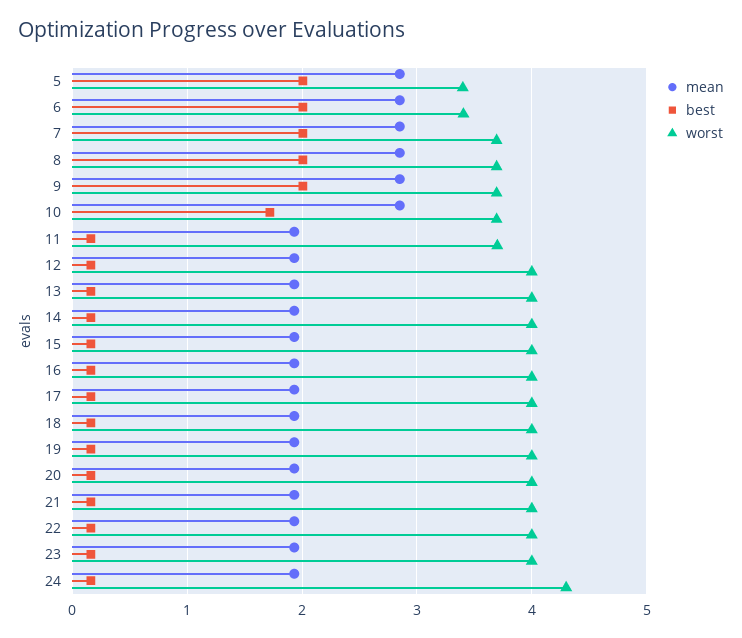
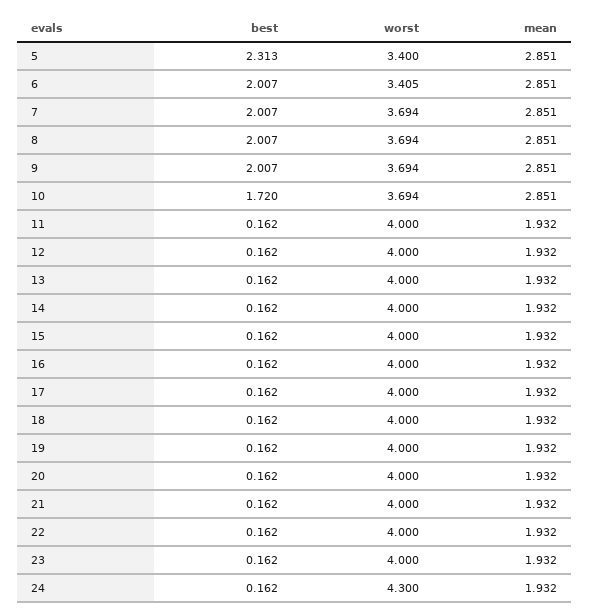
  {
    "mean": {
      "5": 2.851,
      "6": 2.851,
      "7": 2.851,
      "8": 2.851,
      "9": 2.851,
      "10": 2.851,
      "11": 1.932,
      "12": 1.932,
      "13": 1.932,
      "14": 1.932,
      "15": 1.932,
      "16": 1.932,
      "17": 1.932,
      "18": 1.932,
      "19": 1.932,
      "20": 1.932,
      "21": 1.932,
      "22": 1.932,
      "23": 1.932,
      "24": 1.932
    },
    "best": {
-     "5": 2,
+     "5": 2.313,
      "6": 2.007,
      "7": 2.007,
      "8": 2.007,
      "9": 2.007,
      "10": 1.72,
      "11": 0.162,
      "12": 0.162,
      "13": 0.162,
      "14": 0.162,
      "15": 0.162,
      "16": 0.162,
      "17": 0.162,
      "18": 0.162,
      "19": 0.162,
      "20": 0.162,
      "21": 0.162,
      "22": 0.162,
      "23": 0.162,
      "24": 0.162
    },
    "worst": {
      "5": 3.4,
      "6": 3.405,
      "7": 3.694,
      "8": 3.694,
      "9": 3.694,
      "10": 3.694,
-     "11": 3.7,
+     "11": 4,
      "12": 4,
      "13": 4,
      "14": 4,
      "15": 4,
      "16": 4,
      "17": 4,
      "18": 4,
      "19": 4,
      "20": 4,
      "21": 4,
      "22": 4,
      "23": 4,
      "24": 4.3
    }
  }

